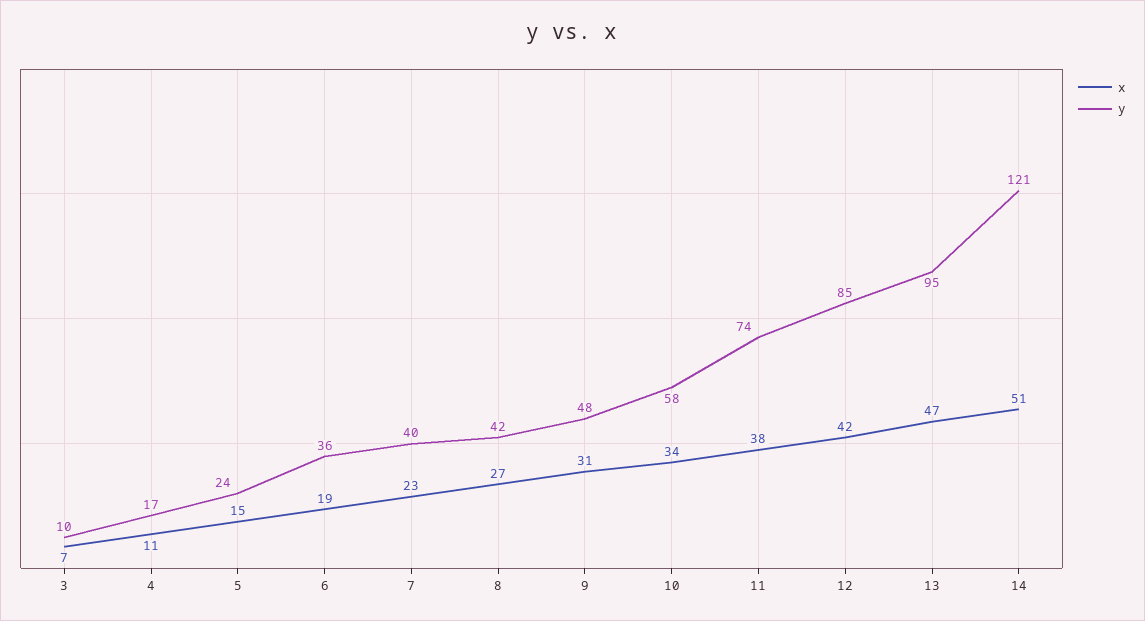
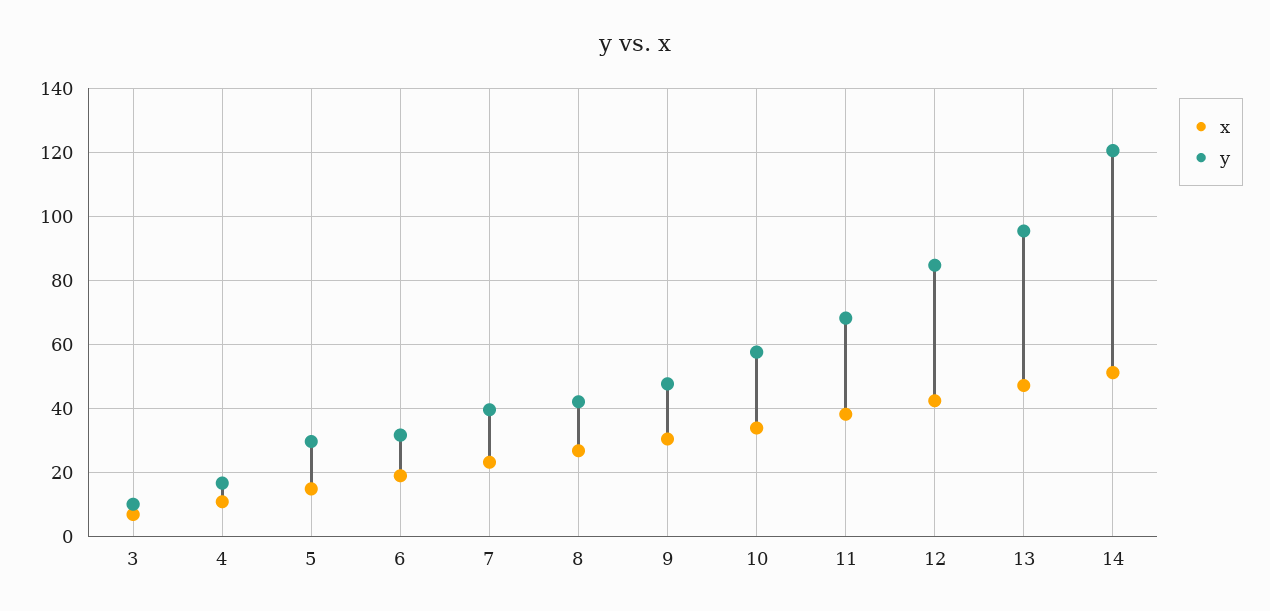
  {
    "x": {
      "3": 7,
      "4": 11,
      "5": 15,
      "6": 19,
      "7": 23,
      "8": 27,
      "9": 31,
      "10": 34,
      "11": 38,
      "12": 42,
      "13": 47,
      "14": 51
    },
    "y": {
      "3": 10,
      "4": 17,
-     "5": 24,
+     "5": 30,
-     "6": 36,
+     "6": 32,
      "7": 40,
      "8": 42,
      "9": 48,
      "10": 58,
-     "11": 74,
+     "11": 68,
      "12": 85,
      "13": 95,
      "14": 121
    }
  }

